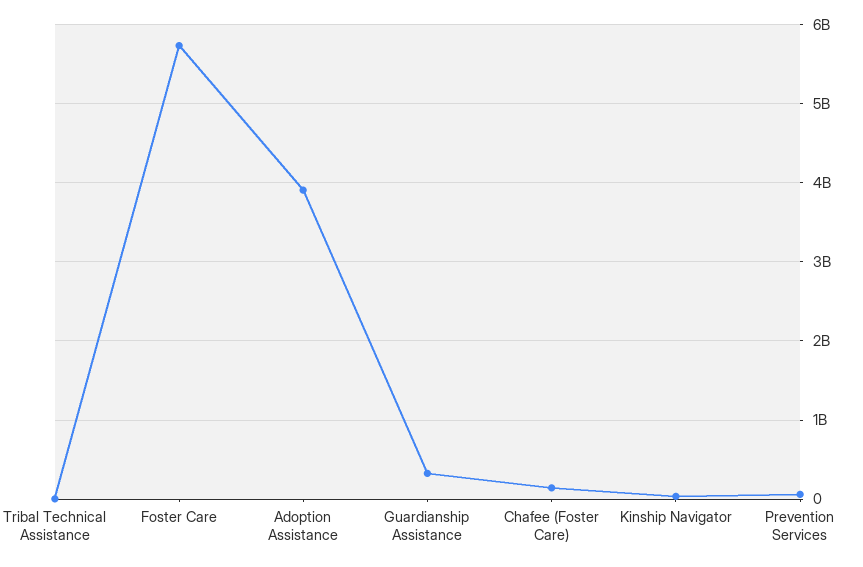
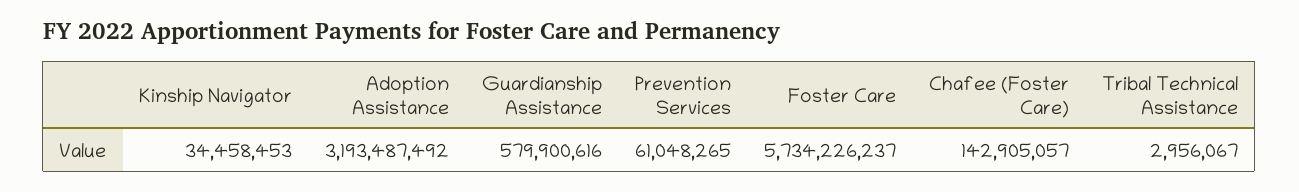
  {
    "Tribal Technical Assistance": 2956067,
    "Foster Care": 5734226237,
-   "Adoption Assistance": 3900000000,
+   "Adoption Assistance": 3193487492,
-   "Guardianship Assistance": 300000000,
+   "Guardianship Assistance": 579900616,
    "Chafee (Foster Care)": 142905057,
    "Kinship Navigator": 34458453,
    "Prevention Services": 61048265
  }

